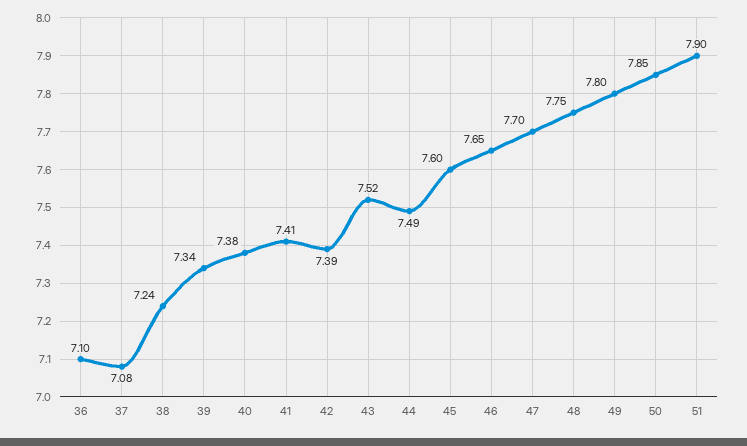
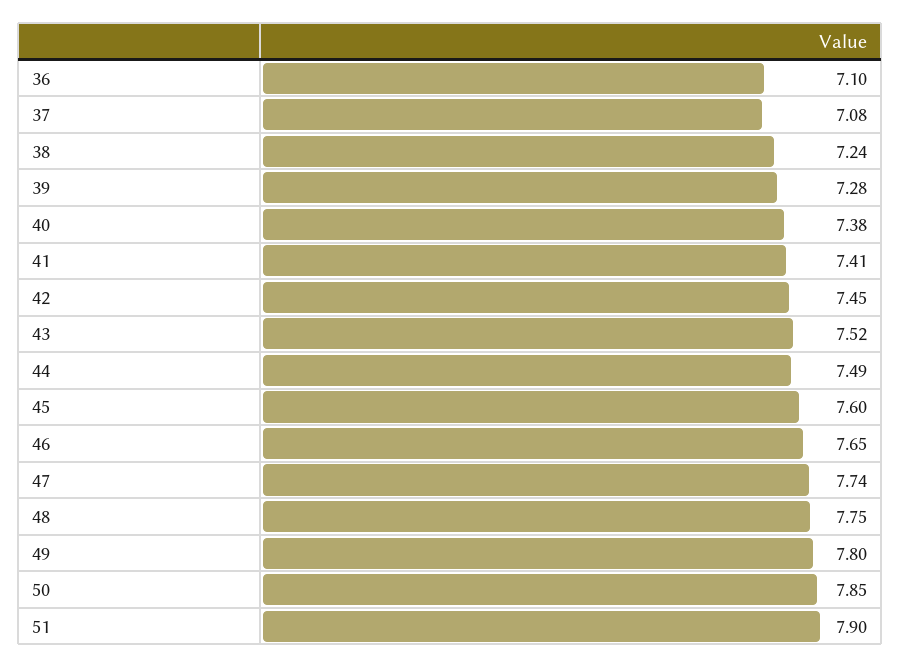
  {
    "36": 7.1,
    "37": 7.08,
    "38": 7.24,
-   "39": 7.34,
+   "39": 7.28,
    "40": 7.38,
    "41": 7.41,
-   "42": 7.39,
+   "42": 7.45,
    "43": 7.52,
    "44": 7.49,
    "45": 7.6,
    "46": 7.65,
-   "47": 7.7,
+   "47": 7.74,
    "48": 7.75,
    "49": 7.8,
    "50": 7.85,
    "51": 7.9
  }

